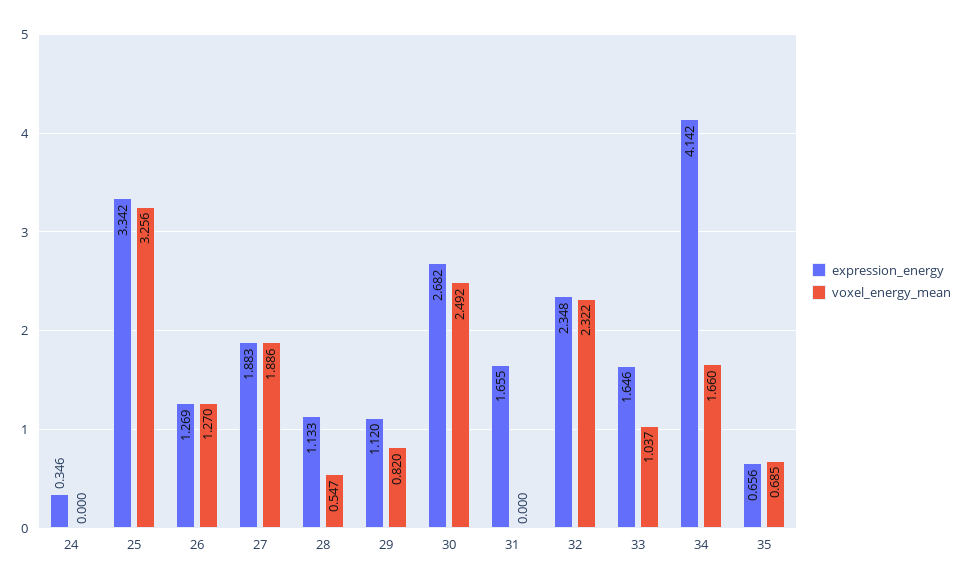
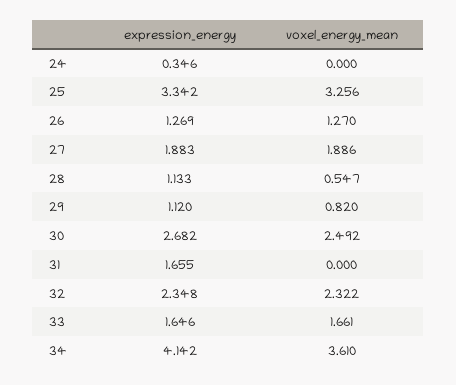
  {
    "expression_energy": {
      "24": 0.346,
      "25": 3.342,
      "26": 1.269,
      "27": 1.883,
      "28": 1.133,
      "29": 1.12,
      "30": 2.682,
      "31": 1.655,
      "32": 2.348,
      "33": 1.646,
-     "34": 4.142,
+     "34": 4.142
-     "35": 0.656
    },
    "voxel_energy_mean": {
      "24": 0,
      "25": 3.256,
      "26": 1.27,
      "27": 1.886,
      "28": 0.547,
      "29": 0.82,
      "30": 2.492,
      "31": 0,
      "32": 2.322,
-     "33": 1.037,
+     "33": 1.661,
-     "34": 1.66,
+     "34": 3.61
-     "35": 0.685
    }
  }

